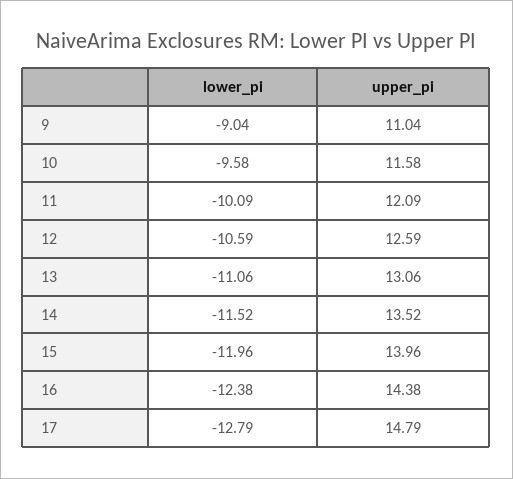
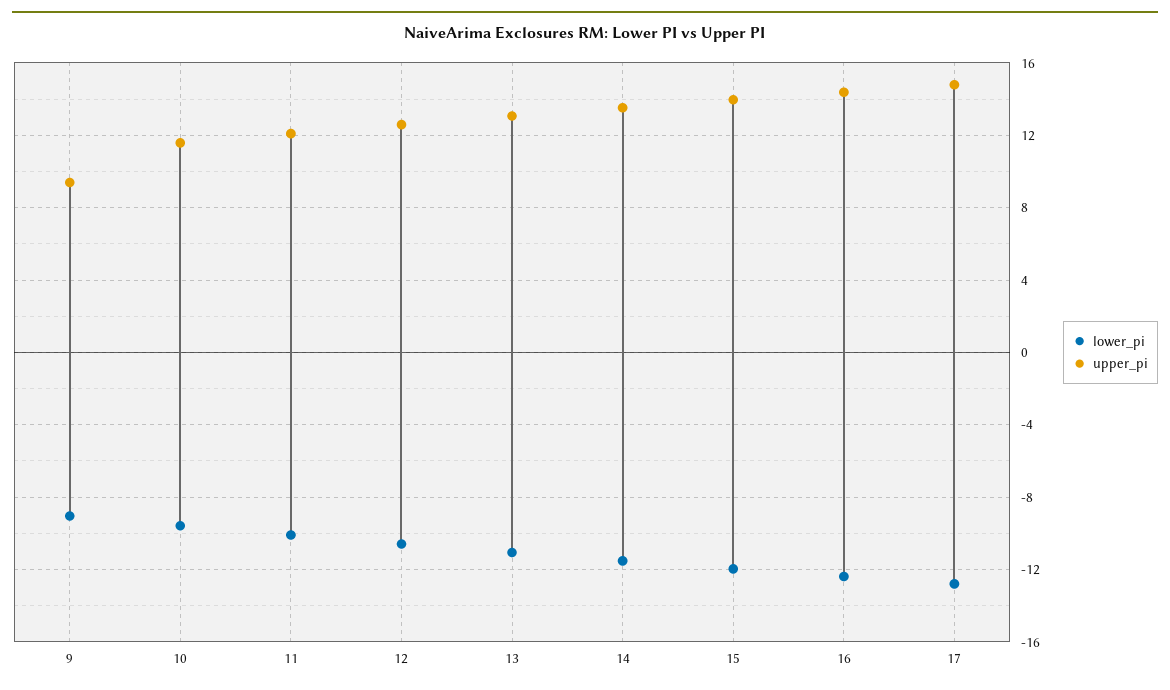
  {
    "lower_pi": {
      "9": -9.04,
      "10": -9.58,
      "11": -10.09,
      "12": -10.59,
      "13": -11.06,
      "14": -11.52,
      "15": -11.96,
      "16": -12.38,
      "17": -12.79
    },
    "upper_pi": {
-     "9": 11.04,
+     "9": 9.5,
      "10": 11.58,
      "11": 12.09,
      "12": 12.59,
      "13": 13.06,
      "14": 13.52,
      "15": 13.96,
      "16": 14.38,
      "17": 14.79
    }
  }

